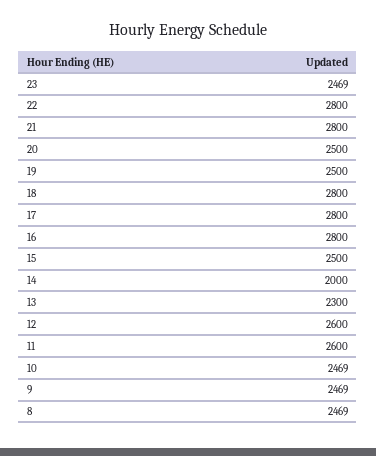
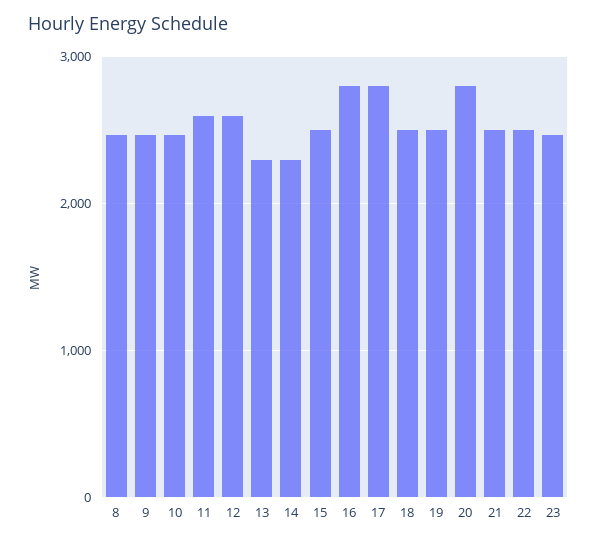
  {
    "23": 2469,
-   "22": 2800,
+   "22": 2500,
-   "21": 2800,
+   "21": 2500,
-   "20": 2500,
+   "20": 2800,
    "19": 2500,
-   "18": 2800,
+   "18": 2500,
    "17": 2800,
    "16": 2800,
    "15": 2500,
-   "14": 2000,
+   "14": 2300,
    "13": 2300,
    "12": 2600,
    "11": 2600,
    "10": 2469,
    "9": 2469,
    "8": 2469
  }

